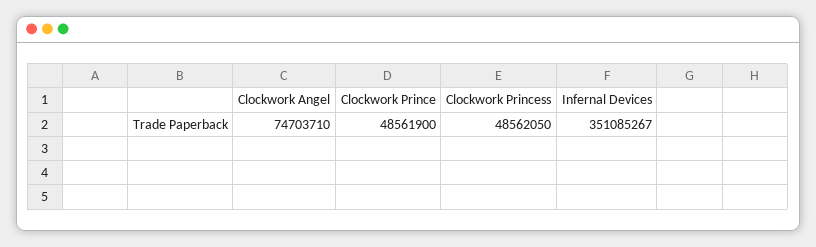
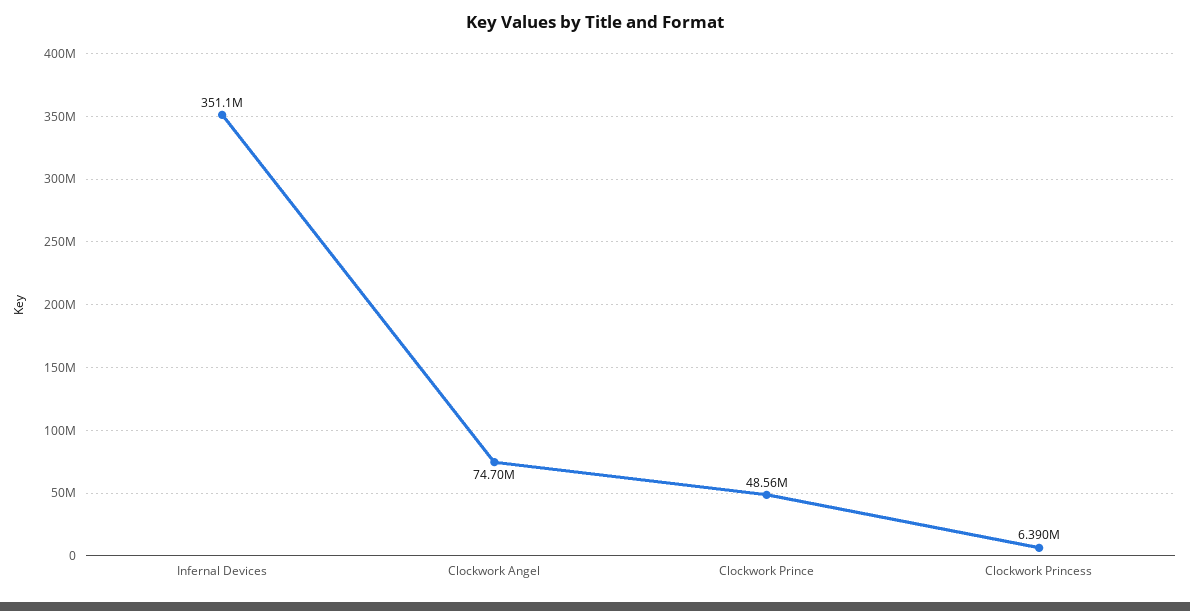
  {
    "Clockwork Angel": 74703710,
    "Clockwork Prince": 48561900,
-   "Clockwork Princess": 48562050,
+   "Clockwork Princess": 6390000,
    "Infernal Devices": 351085267
  }

